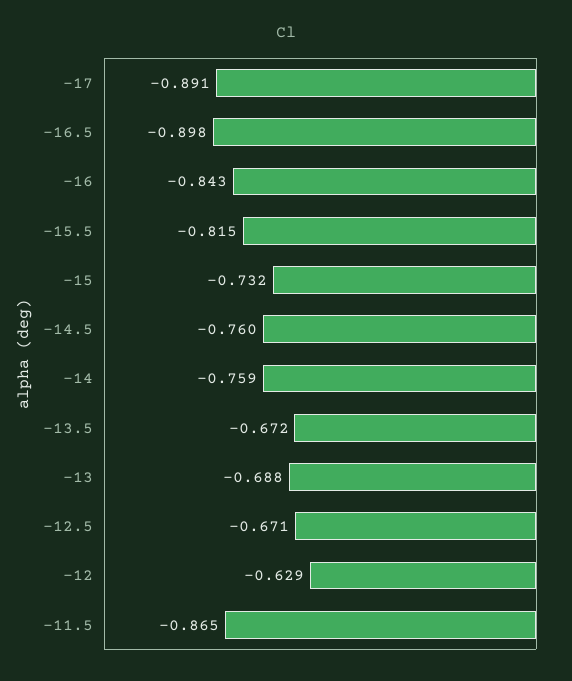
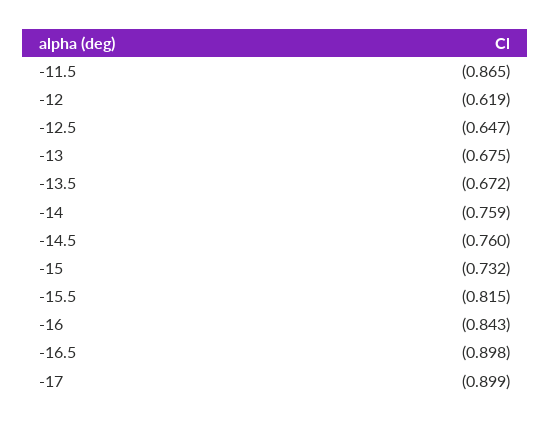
  {
-   "-17": -0.891,
+   "-17": -0.899,
    "-16.5": -0.898,
    "-16": -0.843,
    "-15.5": -0.815,
    "-15": -0.732,
    "-14.5": -0.76,
    "-14": -0.759,
    "-13.5": -0.672,
-   "-13": -0.688,
+   "-13": -0.675,
-   "-12.5": -0.671,
+   "-12.5": -0.647,
-   "-12": -0.629,
+   "-12": -0.619,
    "-11.5": -0.865
  }

